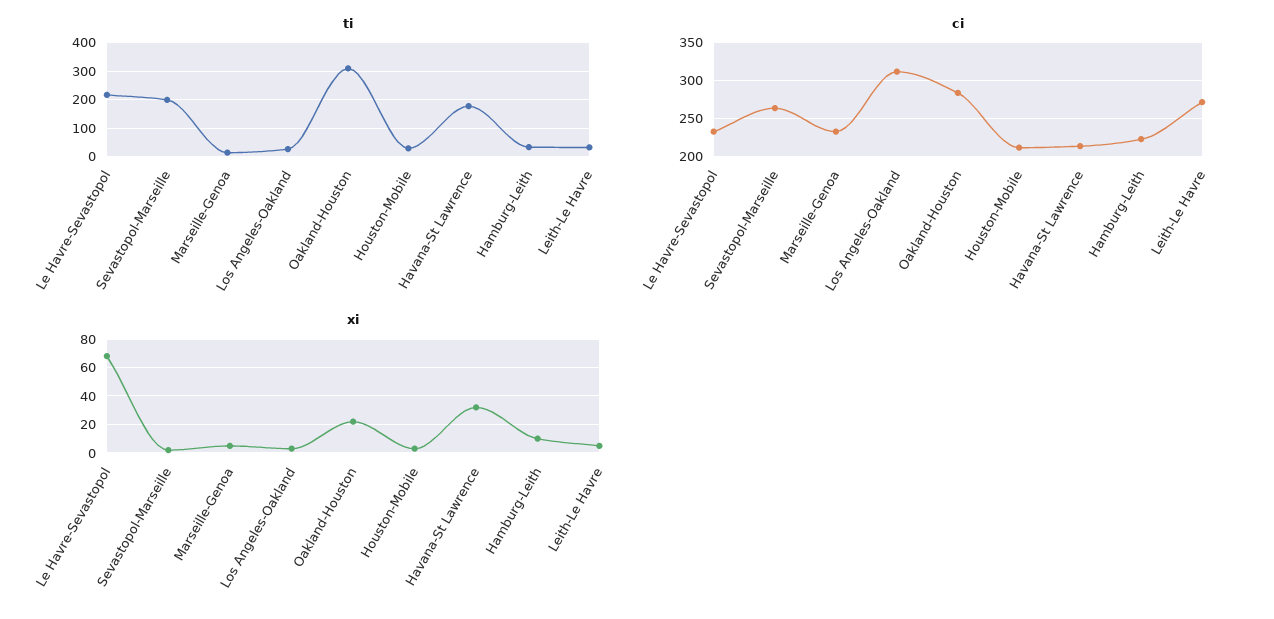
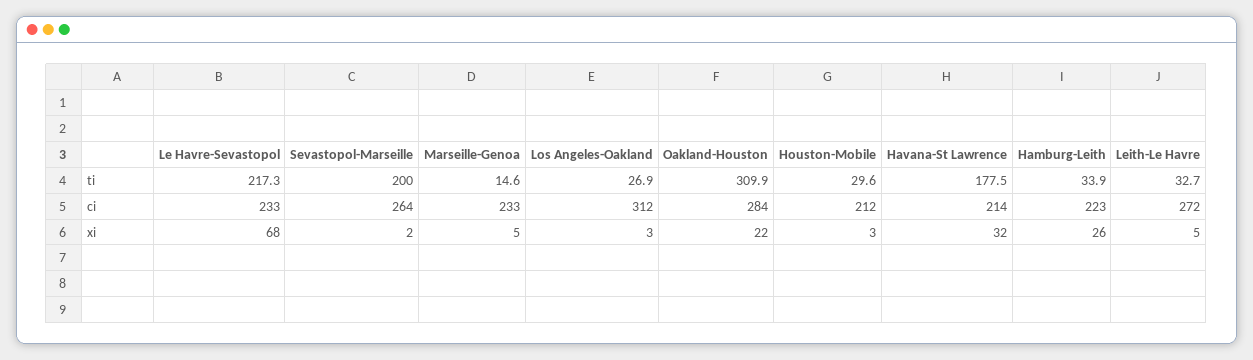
  {
    "ti": {
      "Le Havre-Sevastopol": 217.3,
      "Sevastopol-Marseille": 200,
      "Marseille-Genoa": 14.6,
      "Los Angeles-Oakland": 26.9,
      "Oakland-Houston": 309.9,
      "Houston-Mobile": 29.6,
      "Havana-St Lawrence": 177.5,
      "Hamburg-Leith": 33.9,
      "Leith-Le Havre": 32.7
    },
    "ci": {
      "Le Havre-Sevastopol": 233,
      "Sevastopol-Marseille": 264,
      "Marseille-Genoa": 233,
      "Los Angeles-Oakland": 312,
      "Oakland-Houston": 284,
      "Houston-Mobile": 212,
      "Havana-St Lawrence": 214,
      "Hamburg-Leith": 223,
      "Leith-Le Havre": 272
    },
    "xi": {
      "Le Havre-Sevastopol": 68,
      "Sevastopol-Marseille": 2,
      "Marseille-Genoa": 5,
      "Los Angeles-Oakland": 3,
      "Oakland-Houston": 22,
      "Houston-Mobile": 3,
      "Havana-St Lawrence": 32,
-     "Hamburg-Leith": 10,
+     "Hamburg-Leith": 26,
      "Leith-Le Havre": 5
    }
  }

